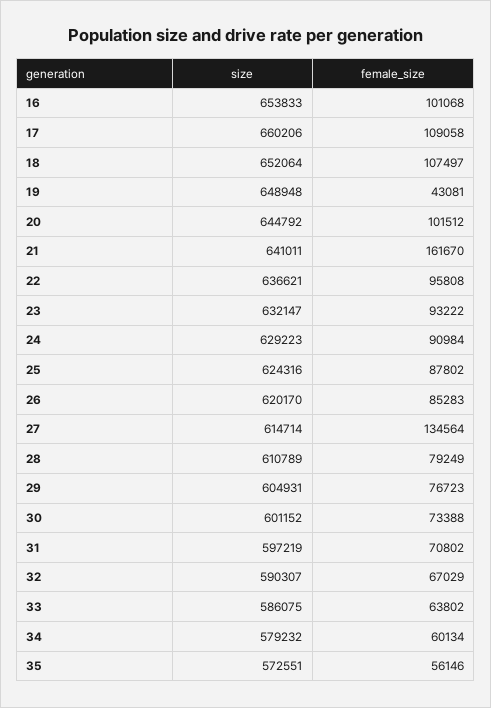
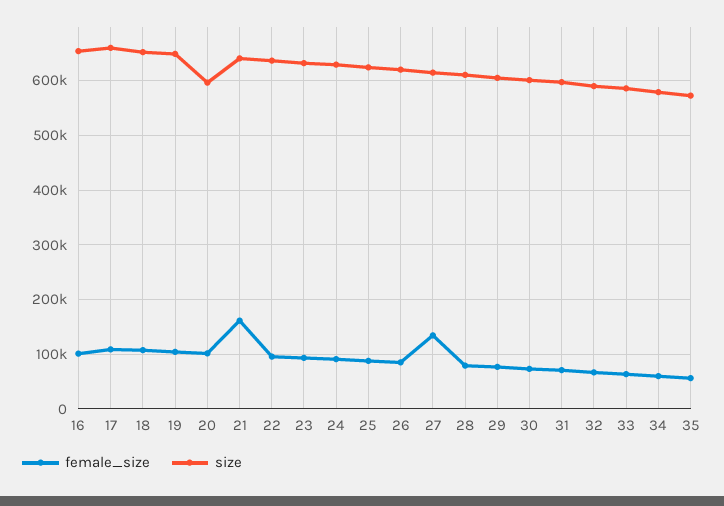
  {
    "size": {
      "16": 653833,
      "17": 660206,
      "18": 652064,
      "19": 648948,
-     "20": 644792,
+     "20": 600000,
      "21": 641011,
      "22": 636621,
      "23": 632147,
      "24": 629223,
      "25": 624316,
      "26": 620170,
      "27": 614714,
      "28": 610789,
      "29": 604931,
      "30": 601152,
      "31": 597219,
      "32": 590307,
      "33": 586075,
      "34": 579232,
      "35": 572551
    },
    "female_size": {
      "16": 101068,
      "17": 109058,
      "18": 107497,
-     "19": 43081,
+     "19": 100000,
      "20": 101512,
      "21": 161670,
      "22": 95808,
      "23": 93222,
      "24": 90984,
      "25": 87802,
      "26": 85283,
      "27": 134564,
      "28": 79249,
      "29": 76723,
      "30": 73388,
      "31": 70802,
      "32": 67029,
      "33": 63802,
      "34": 60134,
      "35": 56146
    }
  }

